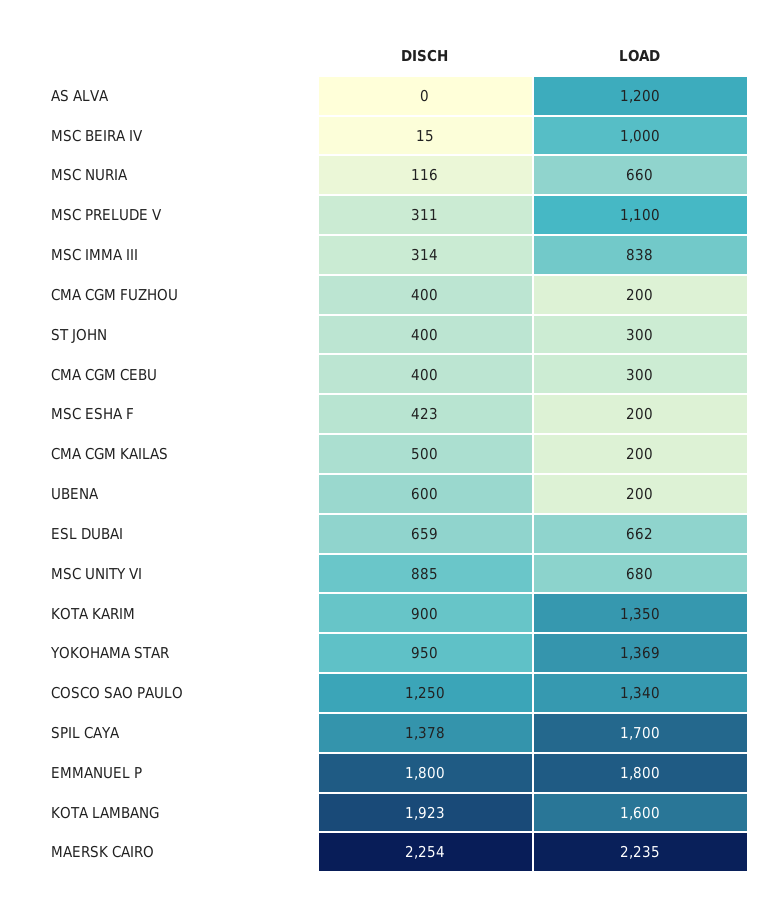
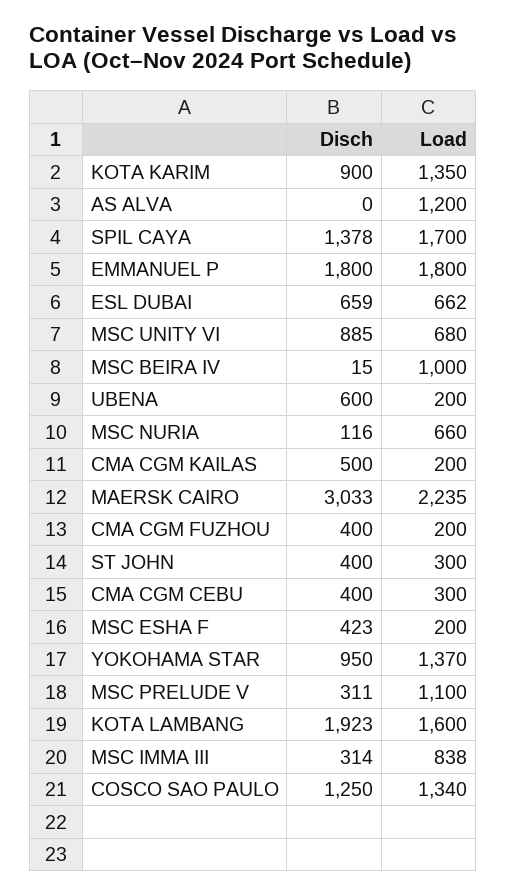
  {
    "DISCH": {
      "AS ALVA": 0,
      "MSC BEIRA IV": 15,
      "MSC NURIA": 116,
      "MSC PRELUDE V": 311,
      "MSC IMMA III": 314,
      "CMA CGM FUZHOU": 400,
      "ST JOHN": 400,
      "CMA CGM CEBU": 400,
      "MSC ESHA F": 423,
      "CMA CGM KAILAS": 500,
      "UBENA": 600,
      "ESL DUBAI": 659,
      "MSC UNITY VI": 885,
      "KOTA KARIM": 900,
      "YOKOHAMA STAR": 950,
      "COSCO SAO PAULO": 1250,
      "SPIL CAYA": 1378,
      "EMMANUEL P": 1800,
      "KOTA LAMBANG": 1923,
-     "MAERSK CAIRO": 2254
+     "MAERSK CAIRO": 3033
    },
    "LOAD": {
      "AS ALVA": 1200,
      "MSC BEIRA IV": 1000,
      "MSC NURIA": 660,
      "MSC PRELUDE V": 1100,
      "MSC IMMA III": 838,
      "CMA CGM FUZHOU": 200,
      "ST JOHN": 300,
      "CMA CGM CEBU": 300,
      "MSC ESHA F": 200,
      "CMA CGM KAILAS": 200,
      "UBENA": 200,
      "ESL DUBAI": 662,
      "MSC UNITY VI": 680,
      "KOTA KARIM": 1350,
-     "YOKOHAMA STAR": 1369,
+     "YOKOHAMA STAR": 1370,
      "COSCO SAO PAULO": 1340,
      "SPIL CAYA": 1700,
      "EMMANUEL P": 1800,
      "KOTA LAMBANG": 1600,
      "MAERSK CAIRO": 2235
    }
  }

